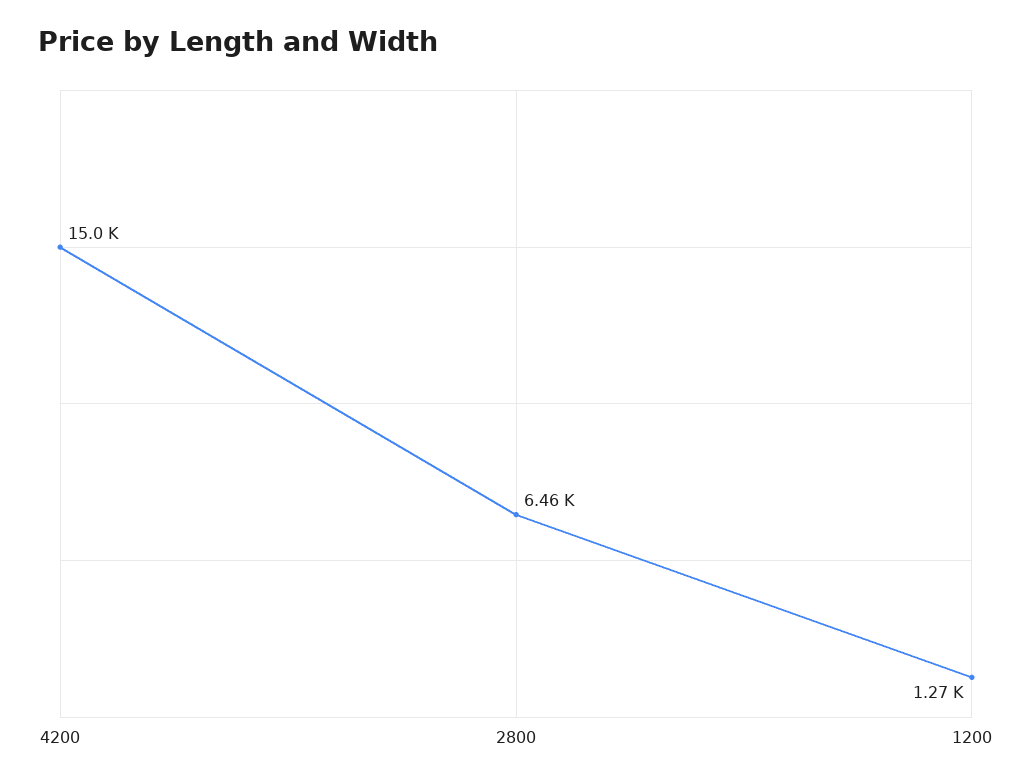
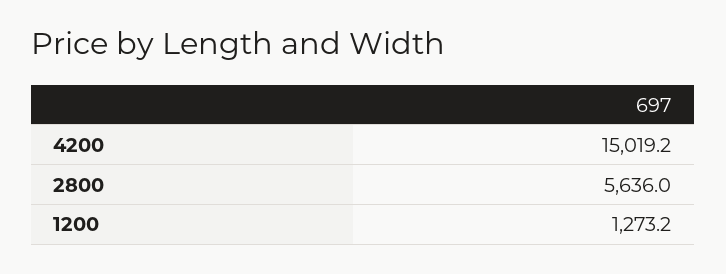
  {
    "4200": 15019.2,
-   "2800": 6460,
+   "2800": 5636,
    "1200": 1273.2
  }

